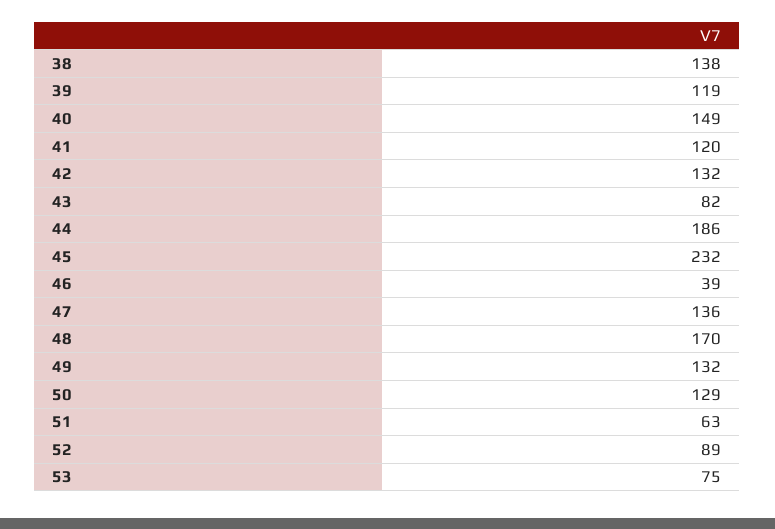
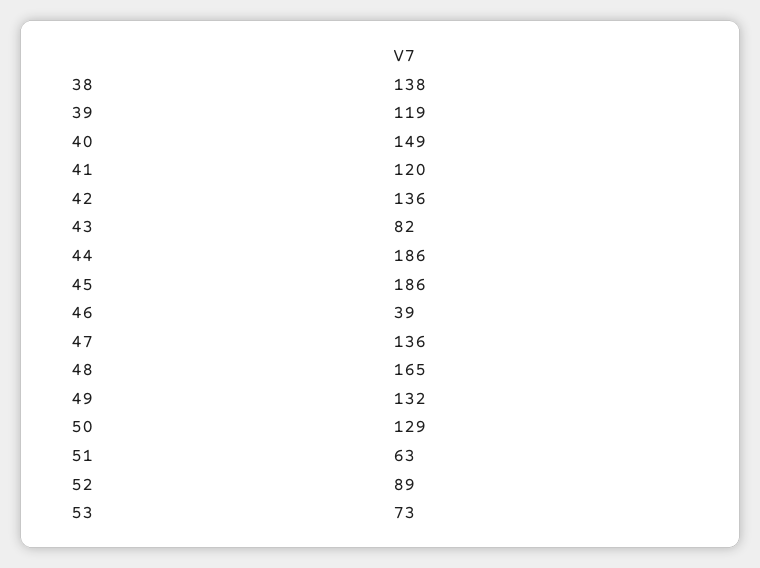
  {
    "38": 138,
    "39": 119,
    "40": 149,
    "41": 120,
-   "42": 132,
+   "42": 136,
    "43": 82,
    "44": 186,
-   "45": 232,
+   "45": 186,
    "46": 39,
    "47": 136,
-   "48": 170,
+   "48": 165,
    "49": 132,
    "50": 129,
    "51": 63,
    "52": 89,
-   "53": 75
+   "53": 73
  }

